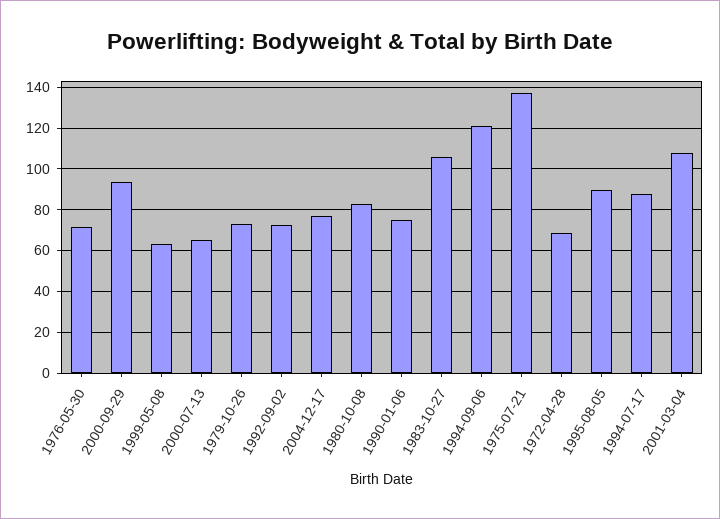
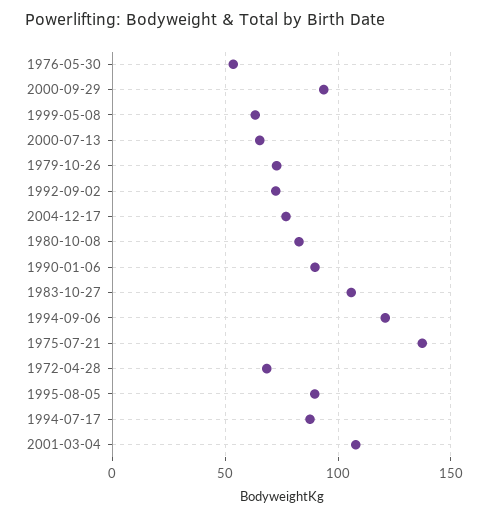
  {
-   "1976-05-30": 70,
+   "1976-05-30": 55,
    "2000-09-29": 95,
    "1999-05-08": 65,
    "2000-07-13": 65,
    "1979-10-26": 75,
    "1992-09-02": 70,
    "2004-12-17": 75,
    "1980-10-08": 85,
-   "1990-01-06": 75,
+   "1990-01-06": 90,
    "1983-10-27": 105,
    "1994-09-06": 120,
    "1975-07-21": 135,
    "1972-04-28": 70,
    "1995-08-05": 90,
    "1994-07-17": 90,
    "2001-03-04": 110
  }

